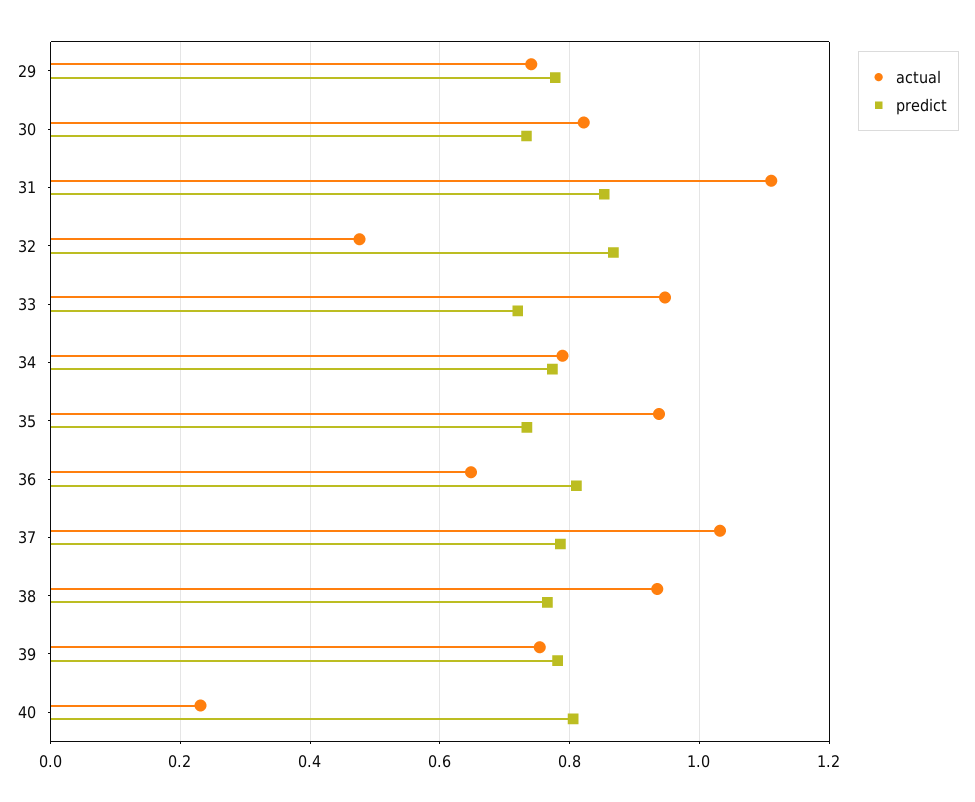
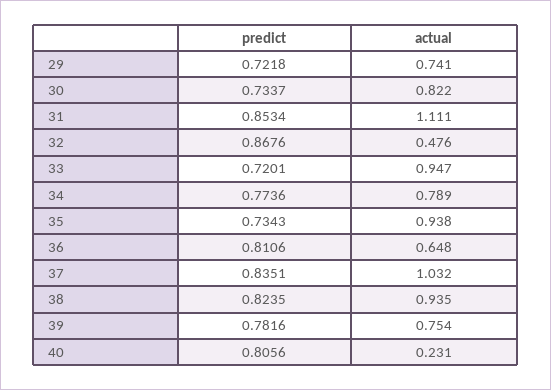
  {
    "actual": {
      "29": 0.741,
      "30": 0.822,
      "31": 1.111,
      "32": 0.476,
      "33": 0.947,
      "34": 0.789,
      "35": 0.938,
      "36": 0.648,
      "37": 1.032,
      "38": 0.935,
      "39": 0.754,
      "40": 0.231
    },
    "predict": {
-     "29": 0.78,
+     "29": 0.7218,
      "30": 0.7337,
      "31": 0.8534,
      "32": 0.8676,
      "33": 0.7201,
      "34": 0.7736,
      "35": 0.7343,
      "36": 0.8106,
-     "37": 0.78,
+     "37": 0.8351,
-     "38": 0.76,
+     "38": 0.8235,
      "39": 0.7816,
      "40": 0.8056
    }
  }

